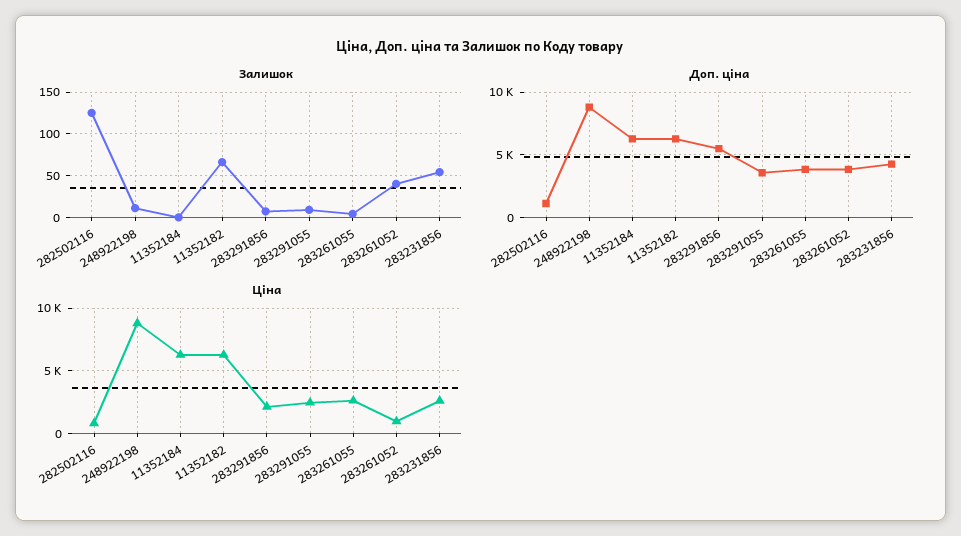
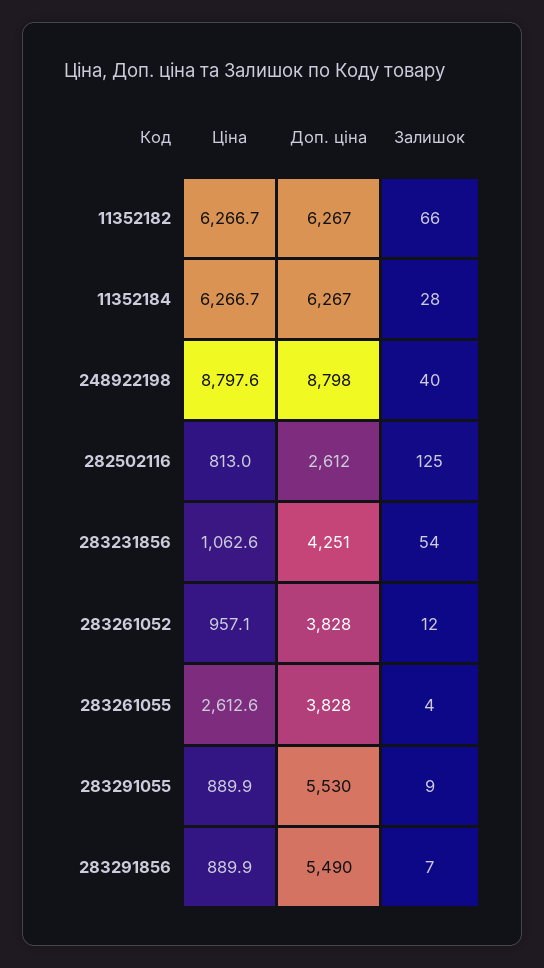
  {
    "Залишок": {
      "282502116": 125,
-     "248922198": 10,
+     "248922198": 40,
-     "11352184": 0,
+     "11352184": 28,
      "11352182": 66,
      "283291856": 7,
      "283291055": 9,
      "283261055": 4,
-     "283261052": 40,
+     "283261052": 12,
      "283231856": 54
    },
    "Доп. ціна": {
-     "282502116": 1000,
+     "282502116": 2612,
      "248922198": 8798,
      "11352184": 6267,
      "11352182": 6267,
      "283291856": 5490,
-     "283291055": 3500,
+     "283291055": 5530,
      "283261055": 3828,
      "283261052": 3828,
      "283231856": 4251
    },
    "Ціна": {
      "282502116": 813,
      "248922198": 8797.6,
      "11352184": 6266.7,
      "11352182": 6266.7,
-     "283291856": 2000,
+     "283291856": 889.9,
-     "283291055": 2500,
+     "283291055": 889.9,
      "283261055": 2612.6,
      "283261052": 957.1,
-     "283231856": 2500
+     "283231856": 1062.6
    }
  }

